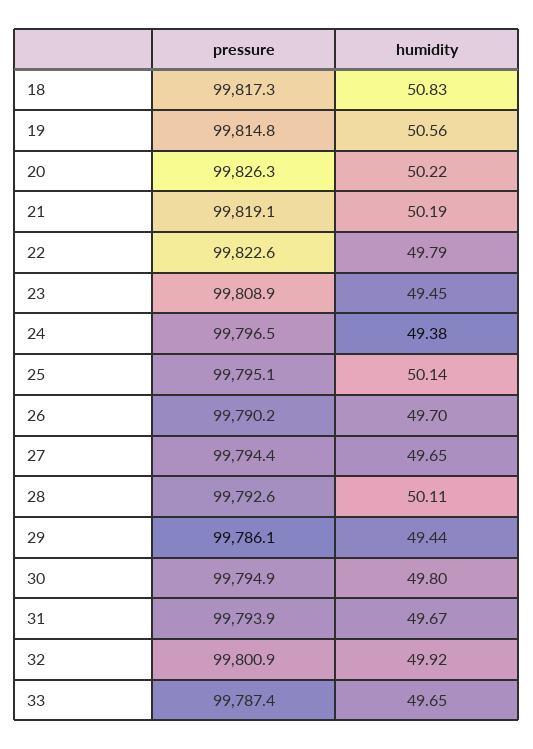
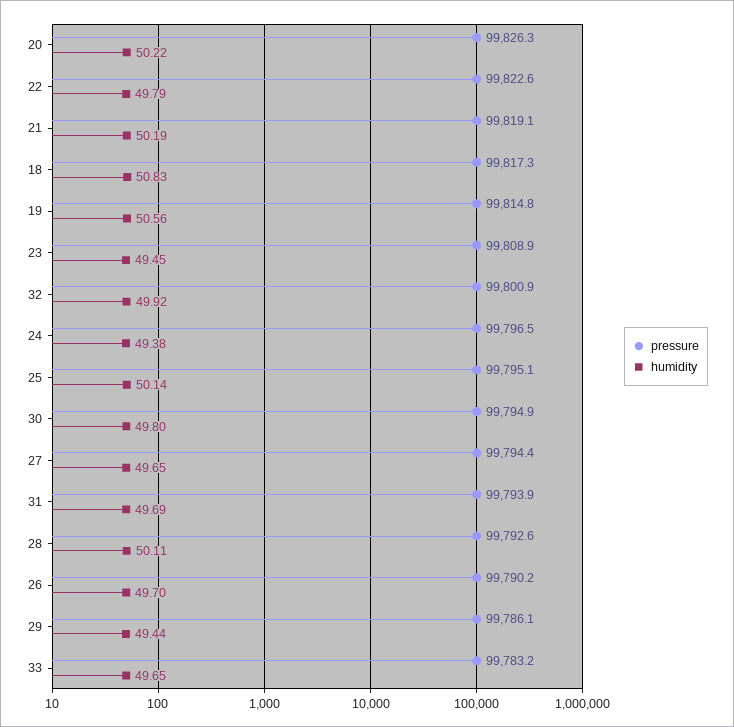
  {
    "pressure": {
      "18": 99817.3,
      "19": 99814.8,
      "20": 99826.3,
      "21": 99819.1,
      "22": 99822.6,
      "23": 99808.9,
      "24": 99796.5,
      "25": 99795.1,
      "26": 99790.2,
      "27": 99794.4,
      "28": 99792.6,
      "29": 99786.1,
      "30": 99794.9,
      "31": 99793.9,
      "32": 99800.9,
-     "33": 99787.4
+     "33": 99783.2
    },
    "humidity": {
      "18": 50.83,
      "19": 50.56,
      "20": 50.22,
      "21": 50.19,
      "22": 49.79,
      "23": 49.45,
      "24": 49.38,
      "25": 50.14,
      "26": 49.7,
      "27": 49.65,
      "28": 50.11,
      "29": 49.44,
      "30": 49.8,
-     "31": 49.67,
+     "31": 49.69,
      "32": 49.92,
      "33": 49.65
    }
  }

